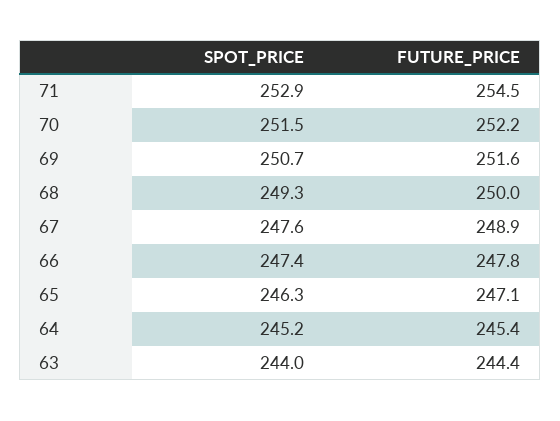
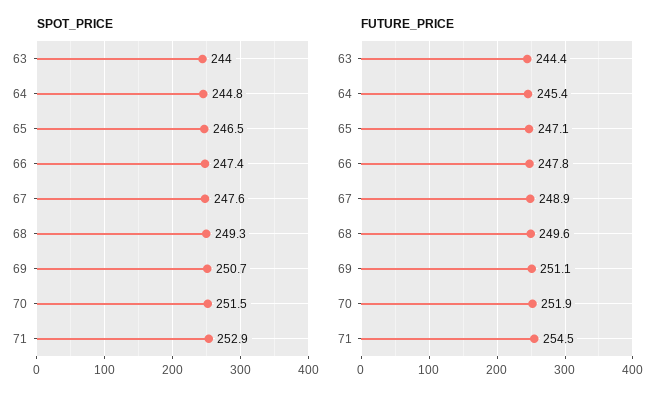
  {
    "SPOT_PRICE": {
      "71": 252.9,
      "70": 251.5,
      "69": 250.7,
      "68": 249.3,
      "67": 247.6,
      "66": 247.4,
-     "65": 246.3,
+     "65": 246.5,
-     "64": 245.2,
+     "64": 244.8,
      "63": 244
    },
    "FUTURE_PRICE": {
      "71": 254.5,
-     "70": 252.2,
+     "70": 251.9,
-     "69": 251.6,
+     "69": 251.1,
-     "68": 250,
+     "68": 249.6,
      "67": 248.9,
      "66": 247.8,
      "65": 247.1,
      "64": 245.4,
      "63": 244.4
    }
  }

